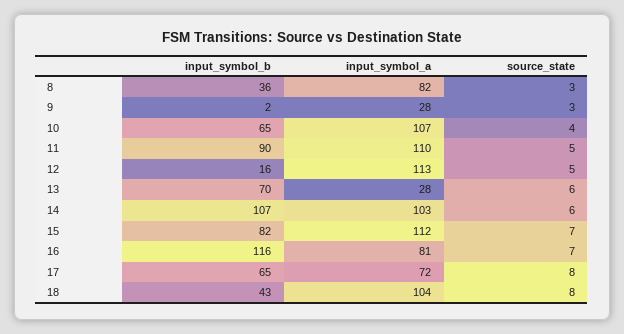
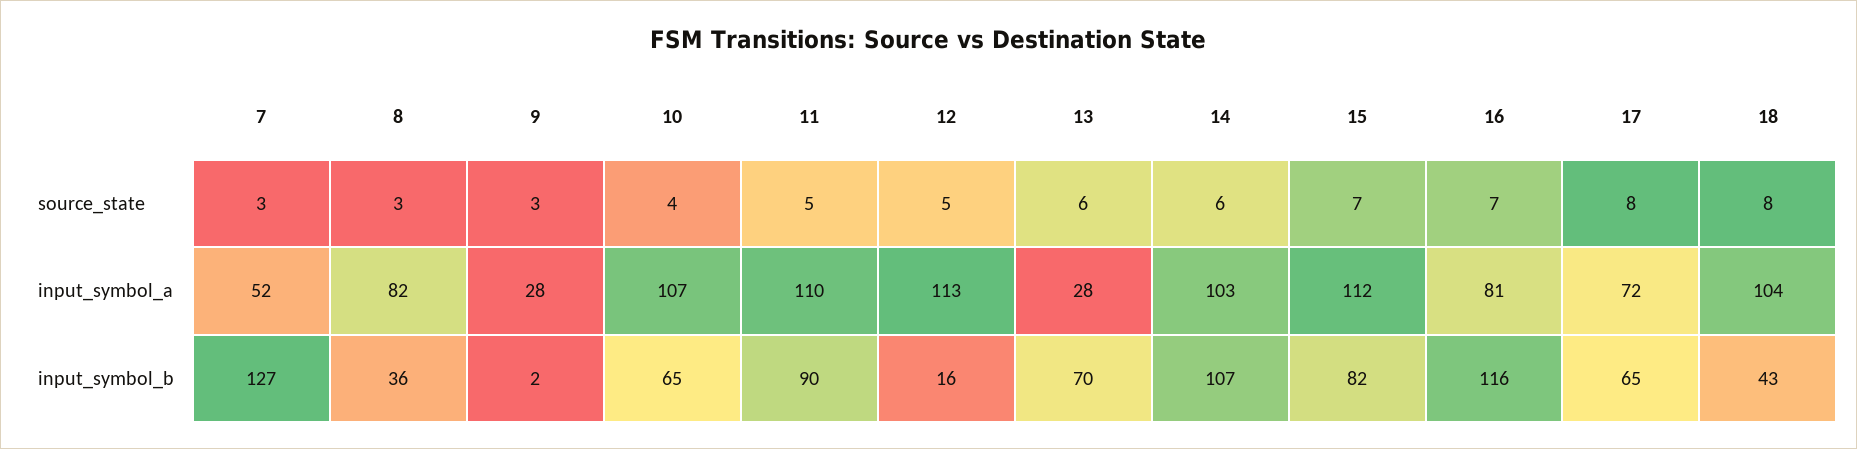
  {
    "input_symbol_b": {
      "8": 36,
      "9": 2,
      "10": 65,
      "11": 90,
      "12": 16,
      "13": 70,
      "14": 107,
      "15": 82,
      "16": 116,
      "17": 65,
-     "18": 43
+     "18": 43,
+     "7": 127
    },
    "input_symbol_a": {
      "8": 82,
      "9": 28,
      "10": 107,
      "11": 110,
      "12": 113,
      "13": 28,
      "14": 103,
      "15": 112,
      "16": 81,
      "17": 72,
-     "18": 104
+     "18": 104,
+     "7": 52
    },
    "source_state": {
      "8": 3,
      "9": 3,
      "10": 4,
      "11": 5,
      "12": 5,
      "13": 6,
      "14": 6,
      "15": 7,
      "16": 7,
      "17": 8,
-     "18": 8
+     "18": 8,
+     "7": 3
    }
  }

